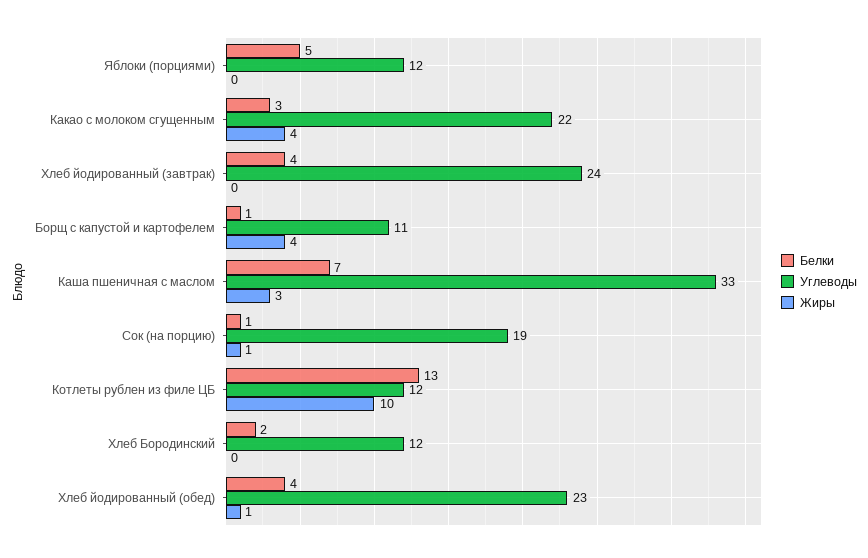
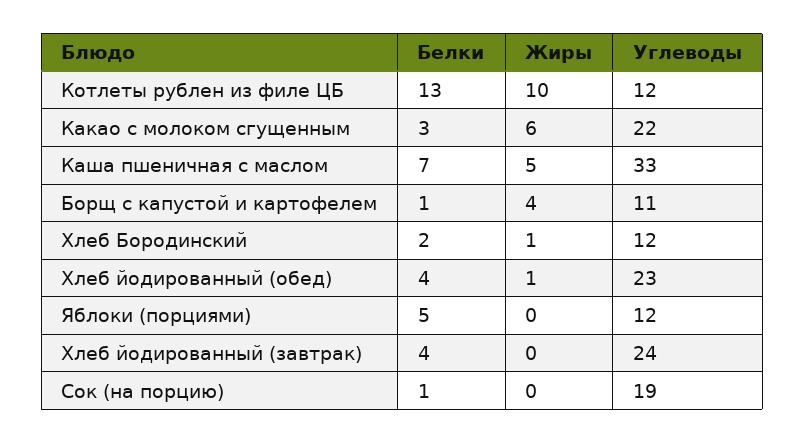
  {
    "Белки": {
      "Яблоки (порциями)": 5,
      "Какао с молоком сгущенным": 3,
      "Хлеб йодированный (завтрак)": 4,
      "Борщ с капустой и картофелем": 1,
      "Каша пшеничная с маслом": 7,
      "Сок (на порцию)": 1,
      "Котлеты рублен из филе ЦБ": 13,
      "Хлеб Бородинский": 2,
      "Хлеб йодированный (обед)": 4
    },
    "Углеводы": {
      "Яблоки (порциями)": 12,
      "Какао с молоком сгущенным": 22,
      "Хлеб йодированный (завтрак)": 24,
      "Борщ с капустой и картофелем": 11,
      "Каша пшеничная с маслом": 33,
      "Сок (на порцию)": 19,
      "Котлеты рублен из филе ЦБ": 12,
      "Хлеб Бородинский": 12,
      "Хлеб йодированный (обед)": 23
    },
    "Жиры": {
      "Яблоки (порциями)": 0,
-     "Какао с молоком сгущенным": 4,
+     "Какао с молоком сгущенным": 6,
      "Хлеб йодированный (завтрак)": 0,
      "Борщ с капустой и картофелем": 4,
-     "Каша пшеничная с маслом": 3,
+     "Каша пшеничная с маслом": 5,
-     "Сок (на порцию)": 1,
+     "Сок (на порцию)": 0,
      "Котлеты рублен из филе ЦБ": 10,
-     "Хлеб Бородинский": 0,
+     "Хлеб Бородинский": 1,
      "Хлеб йодированный (обед)": 1
    }
  }

